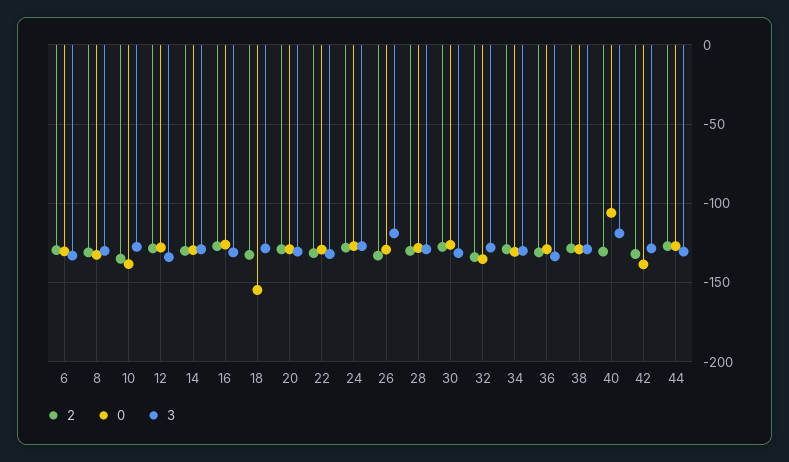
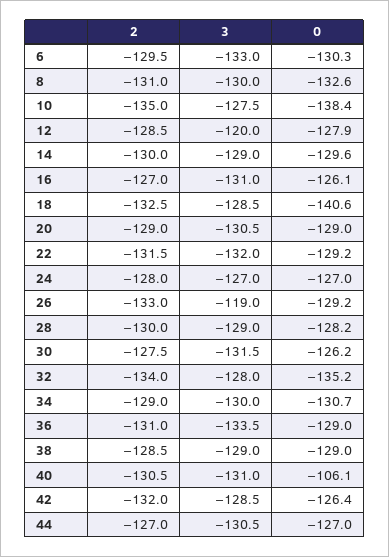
  {
    "2": {
      "6": -129.5,
      "8": -131,
      "10": -135,
      "12": -128.5,
      "14": -130,
      "16": -127,
      "18": -132.5,
      "20": -129,
      "22": -131.5,
      "24": -128,
      "26": -133,
      "28": -130,
      "30": -127.5,
      "32": -134,
      "34": -129,
      "36": -131,
      "38": -128.5,
      "40": -130.5,
      "42": -132,
      "44": -127
    },
    "0": {
      "6": -130.3,
      "8": -132.6,
      "10": -138.4,
      "12": -127.9,
      "14": -129.6,
      "16": -126.1,
-     "18": -155,
+     "18": -140.6,
      "20": -129,
      "22": -129.2,
      "24": -127,
      "26": -129.2,
      "28": -128.2,
      "30": -126.2,
      "32": -135.2,
      "34": -130.7,
      "36": -129,
      "38": -129,
      "40": -106.1,
-     "42": -140,
+     "42": -126.4,
      "44": -127
    },
    "3": {
      "6": -133,
      "8": -130,
      "10": -127.5,
-     "12": -135,
+     "12": -120,
      "14": -129,
      "16": -131,
      "18": -128.5,
      "20": -130.5,
      "22": -132,
      "24": -127,
      "26": -119,
      "28": -129,
      "30": -131.5,
      "32": -128,
      "34": -130,
      "36": -133.5,
      "38": -129,
-     "40": -120,
+     "40": -131,
      "42": -128.5,
      "44": -130.5
    }
  }

